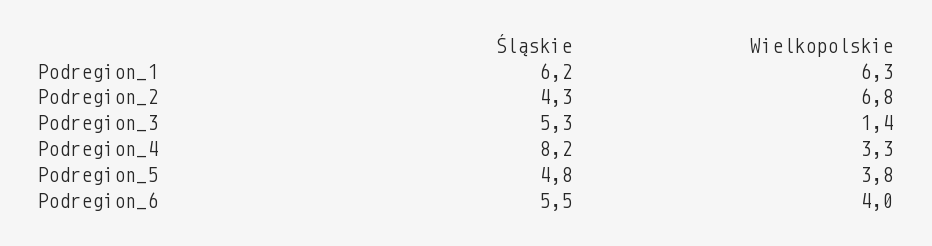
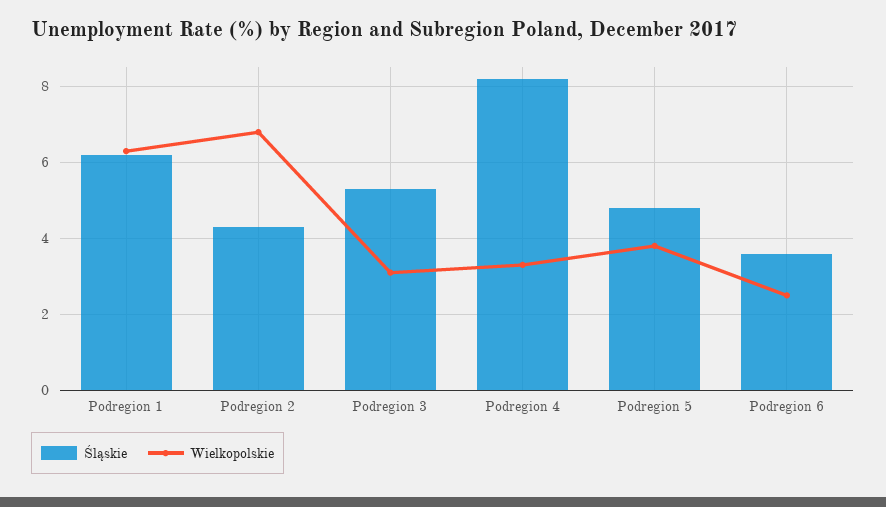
  {
    "Śląskie": {
      "Podregion_1": 6.2,
      "Podregion_2": 4.3,
      "Podregion_3": 5.3,
      "Podregion_4": 8.2,
      "Podregion_5": 4.8,
-     "Podregion_6": 5.5
+     "Podregion_6": 3.5
    },
    "Wielkopolskie": {
      "Podregion_1": 6.3,
      "Podregion_2": 6.8,
-     "Podregion_3": 1.4,
+     "Podregion_3": 3,
      "Podregion_4": 3.3,
      "Podregion_5": 3.8,
-     "Podregion_6": 4
+     "Podregion_6": 2.5
    }
  }

